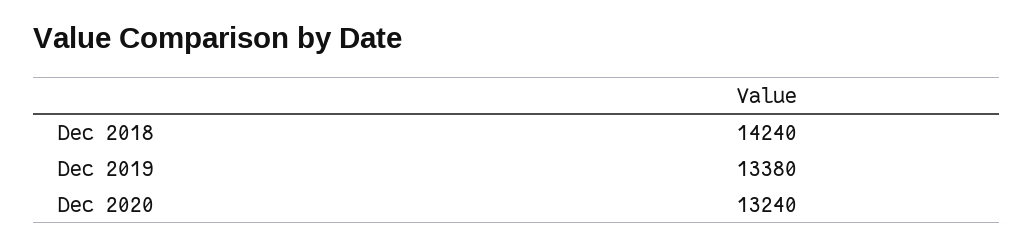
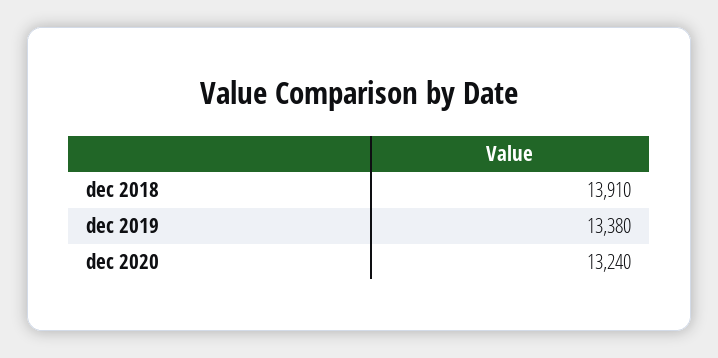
  {
-   "Dec 2018": 14240,
+   "Dec 2018": 13910,
    "Dec 2019": 13380,
    "Dec 2020": 13240
  }

